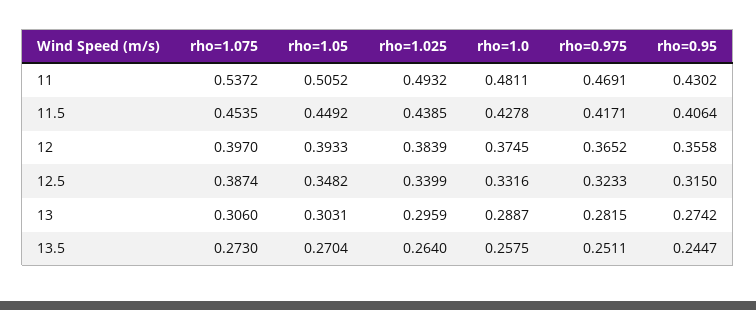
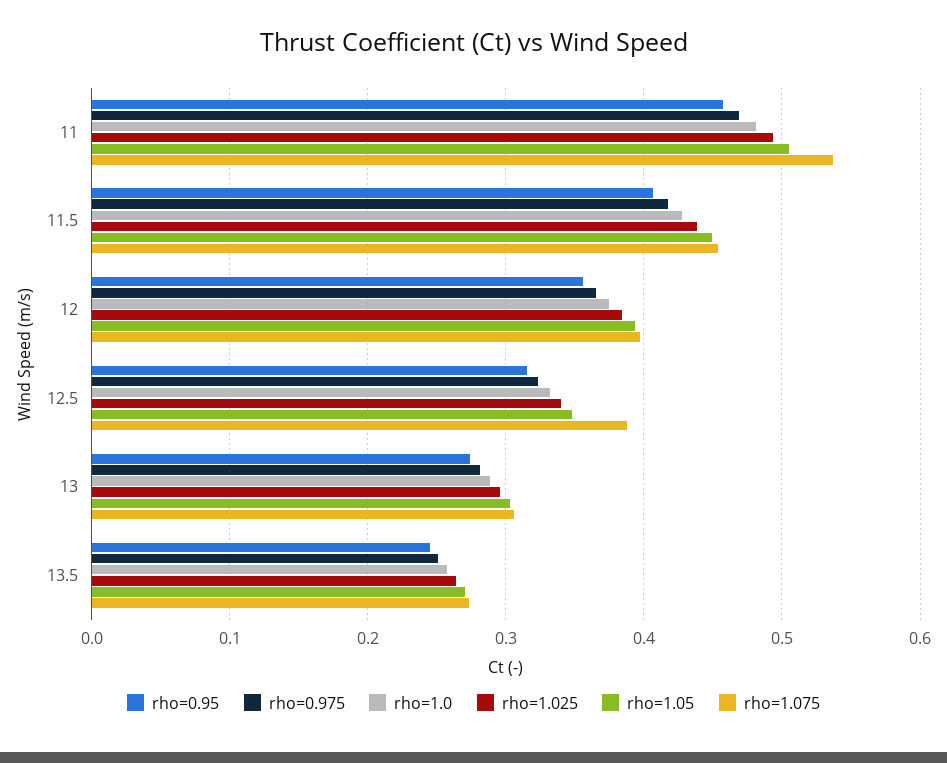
  {
    "rho=1.075": {
      "11": 0.5372,
      "11.5": 0.4535,
      "12": 0.397,
      "12.5": 0.3874,
      "13": 0.306,
      "13.5": 0.273
    },
    "rho=1.05": {
      "11": 0.5052,
      "11.5": 0.4492,
      "12": 0.3933,
      "12.5": 0.3482,
      "13": 0.3031,
      "13.5": 0.2704
    },
    "rho=1.025": {
      "11": 0.4932,
      "11.5": 0.4385,
      "12": 0.3839,
      "12.5": 0.3399,
      "13": 0.2959,
      "13.5": 0.264
    },
    "rho=1.0": {
      "11": 0.4811,
      "11.5": 0.4278,
      "12": 0.3745,
      "12.5": 0.3316,
      "13": 0.2887,
      "13.5": 0.2575
    },
    "rho=0.975": {
      "11": 0.4691,
      "11.5": 0.4171,
      "12": 0.3652,
      "12.5": 0.3233,
      "13": 0.2815,
      "13.5": 0.2511
    },
    "rho=0.95": {
-     "11": 0.4302,
+     "11": 0.46,
      "11.5": 0.4064,
      "12": 0.3558,
      "12.5": 0.315,
      "13": 0.2742,
      "13.5": 0.2447
    }
  }

